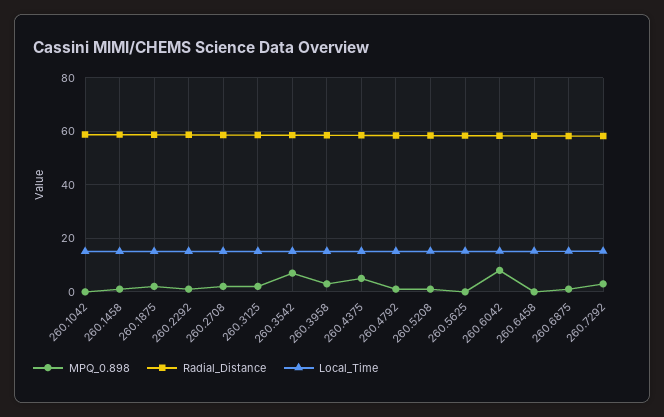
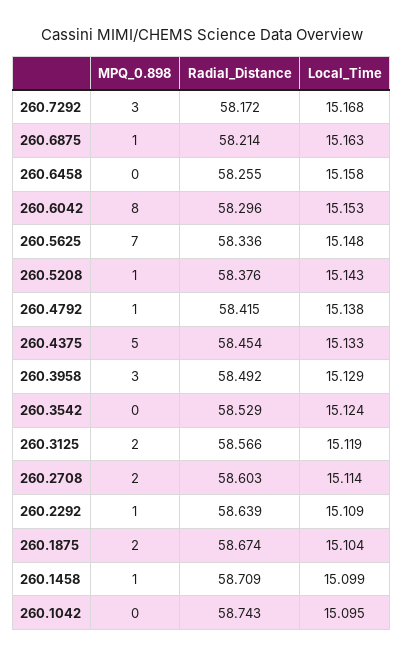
  {
    "MPQ_0.898": {
      "260.1042": 0,
      "260.1458": 1,
      "260.1875": 2,
      "260.2292": 1,
      "260.2708": 2,
      "260.3125": 2,
-     "260.3542": 7.5,
+     "260.3542": 0,
      "260.3958": 3,
      "260.4375": 5,
      "260.4792": 1,
      "260.5208": 1,
-     "260.5625": 0,
+     "260.5625": 7,
      "260.6042": 8,
      "260.6458": 0,
      "260.6875": 1,
      "260.7292": 3
    },
    "Radial_Distance": {
      "260.1042": 58.743,
      "260.1458": 58.709,
      "260.1875": 58.674,
      "260.2292": 58.639,
      "260.2708": 58.603,
      "260.3125": 58.566,
      "260.3542": 58.529,
      "260.3958": 58.492,
      "260.4375": 58.454,
      "260.4792": 58.415,
      "260.5208": 58.376,
      "260.5625": 58.336,
      "260.6042": 58.296,
      "260.6458": 58.255,
      "260.6875": 58.214,
      "260.7292": 58.172
    },
    "Local_Time": {
      "260.1042": 15.095,
      "260.1458": 15.099,
      "260.1875": 15.104,
      "260.2292": 15.109,
      "260.2708": 15.114,
      "260.3125": 15.119,
      "260.3542": 15.124,
      "260.3958": 15.129,
      "260.4375": 15.133,
      "260.4792": 15.138,
      "260.5208": 15.143,
      "260.5625": 15.148,
      "260.6042": 15.153,
      "260.6458": 15.158,
      "260.6875": 15.163,
      "260.7292": 15.168
    }
  }

